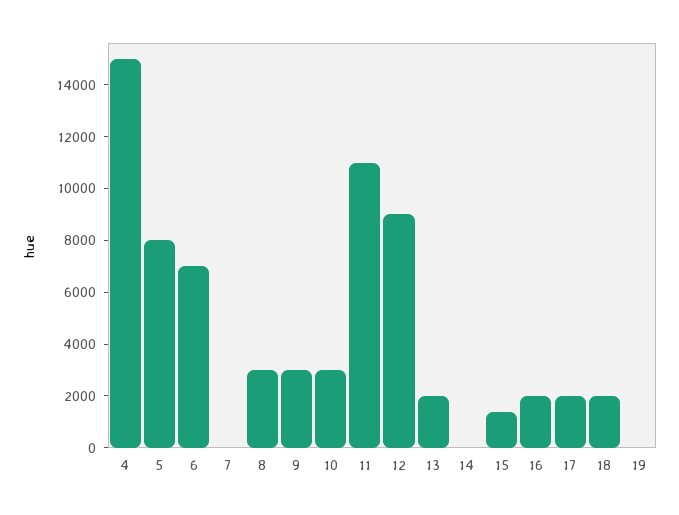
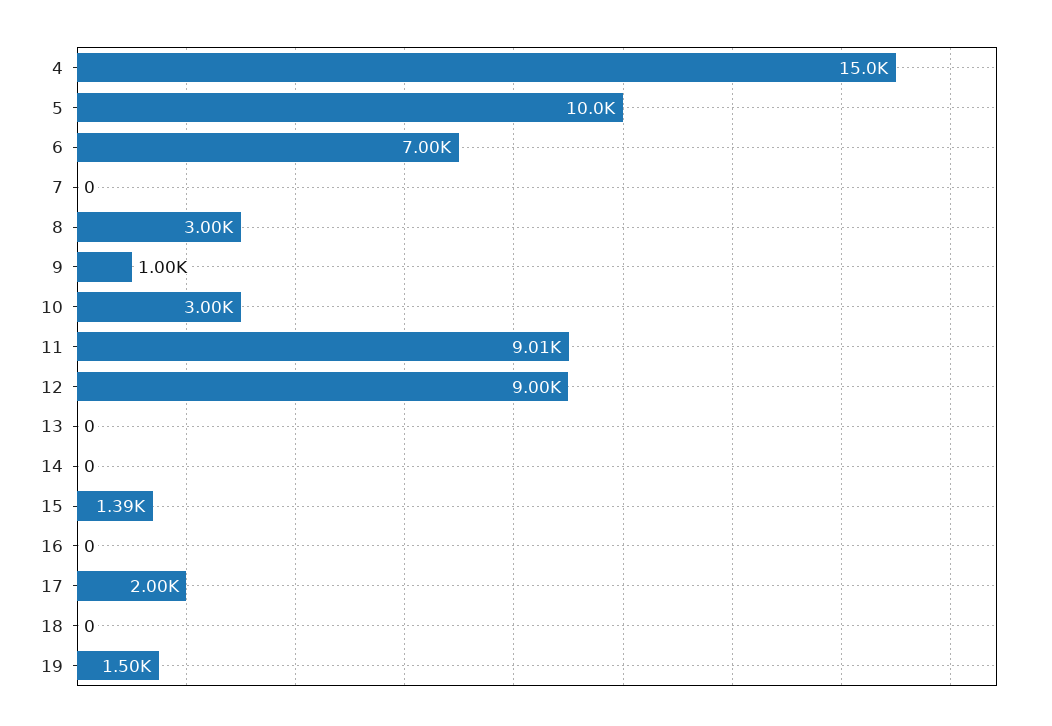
  {
    "4": 15000,
-   "5": 8000,
+   "5": 10000,
    "6": 7000,
    "7": 0,
    "8": 3000,
-   "9": 3000,
+   "9": 1000,
    "10": 3000,
-   "11": 11000,
+   "11": 9010,
    "12": 9000,
-   "13": 2000,
+   "13": 0,
    "14": 0,
    "15": 1390,
-   "16": 2000,
+   "16": 0,
    "17": 2000,
-   "18": 2000,
+   "18": 0,
-   "19": 0
+   "19": 1500
  }

